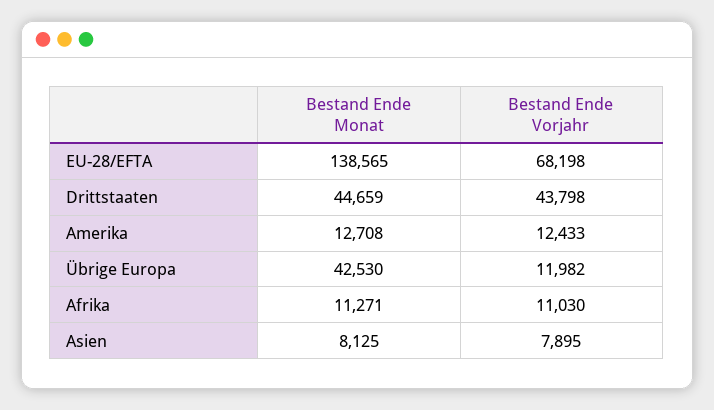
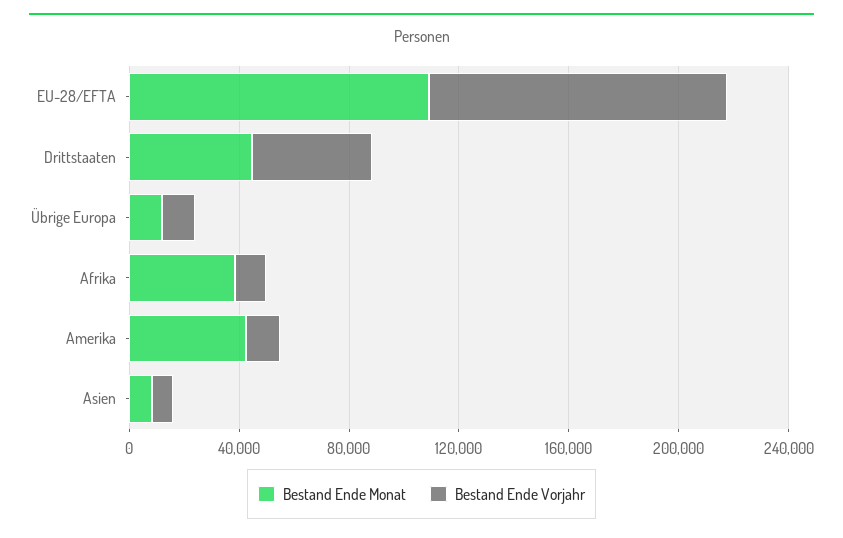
  {
    "Bestand Ende Monat": {
-     "EU-28/EFTA": 138565,
+     "EU-28/EFTA": 110000,
      "Drittstaaten": 44659,
-     "Amerika": 12708,
+     "Amerika": 40000,
-     "Übrige Europa": 42530,
+     "Übrige Europa": 10000,
-     "Afrika": 11271,
+     "Afrika": 40000,
      "Asien": 8125
    },
    "Bestand Ende Vorjahr": {
-     "EU-28/EFTA": 68198,
+     "EU-28/EFTA": 110000,
      "Drittstaaten": 43798,
      "Amerika": 12433,
      "Übrige Europa": 11982,
      "Afrika": 11030,
      "Asien": 7895
    }
  }

